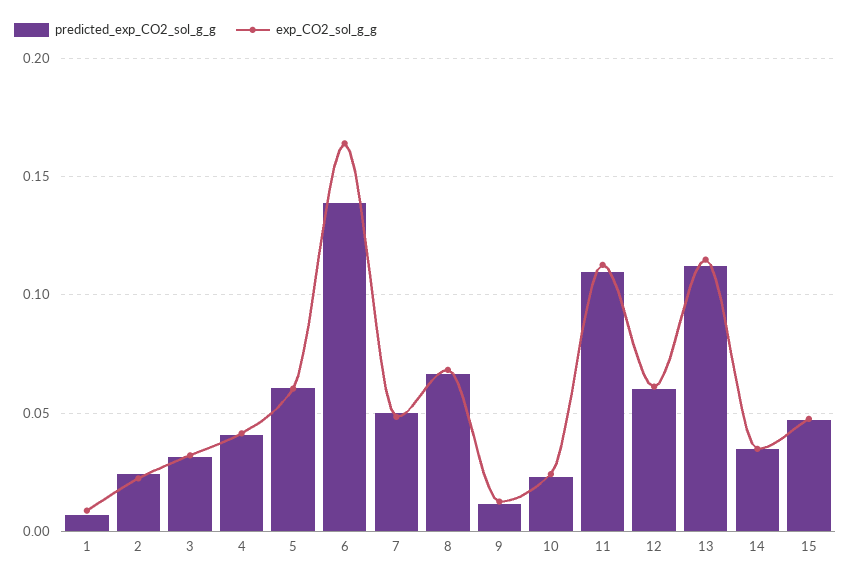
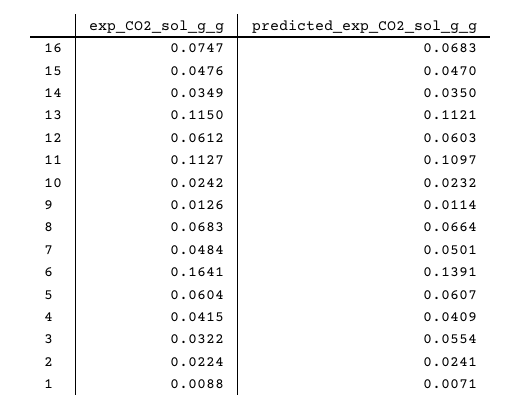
  {
    "predicted_exp_CO2_sol_g_g": {
      "1": 0.0071,
      "2": 0.0241,
-     "3": 0.03,
+     "3": 0.0554,
      "4": 0.0409,
      "5": 0.0607,
      "6": 0.1391,
      "7": 0.0501,
      "8": 0.0664,
      "9": 0.0114,
      "10": 0.0232,
      "11": 0.1097,
      "12": 0.0603,
      "13": 0.1121,
      "14": 0.035,
-     "15": 0.047
+     "15": 0.047,
+     "16": 0.0683
    },
    "exp_CO2_sol_g_g": {
      "1": 0.0088,
      "2": 0.0224,
      "3": 0.0322,
      "4": 0.0415,
      "5": 0.0604,
      "6": 0.1641,
      "7": 0.0484,
      "8": 0.0683,
      "9": 0.0126,
      "10": 0.0242,
      "11": 0.1127,
      "12": 0.0612,
      "13": 0.115,
      "14": 0.0349,
-     "15": 0.0476
+     "15": 0.0476,
+     "16": 0.0747
    }
  }

